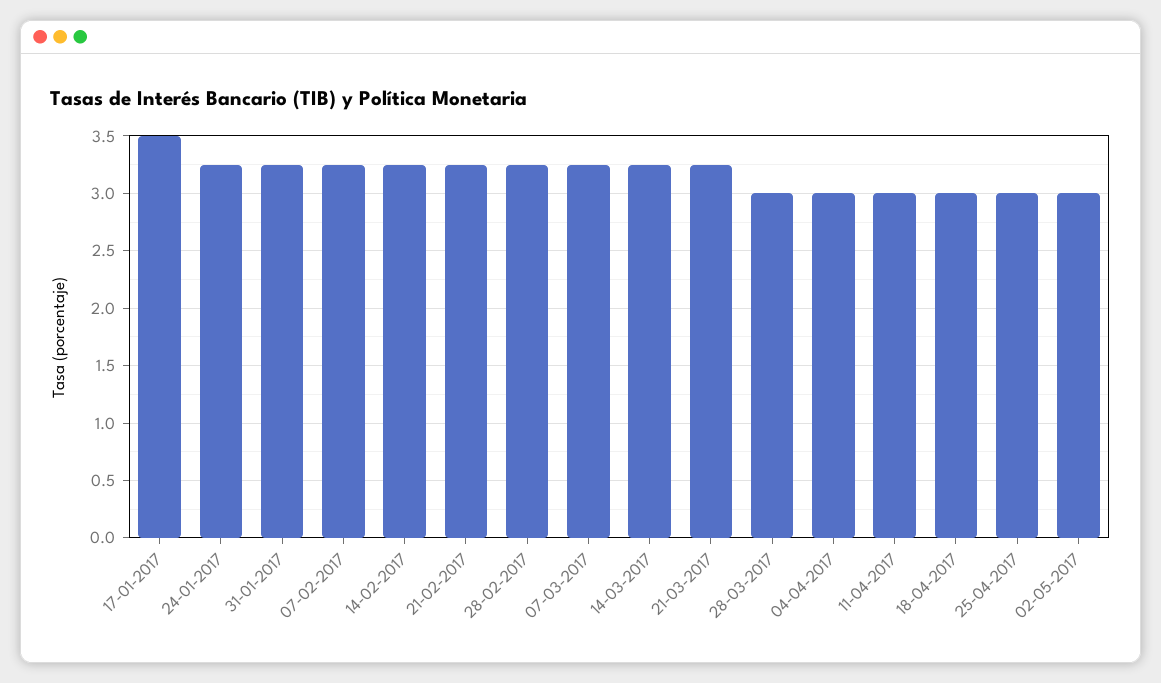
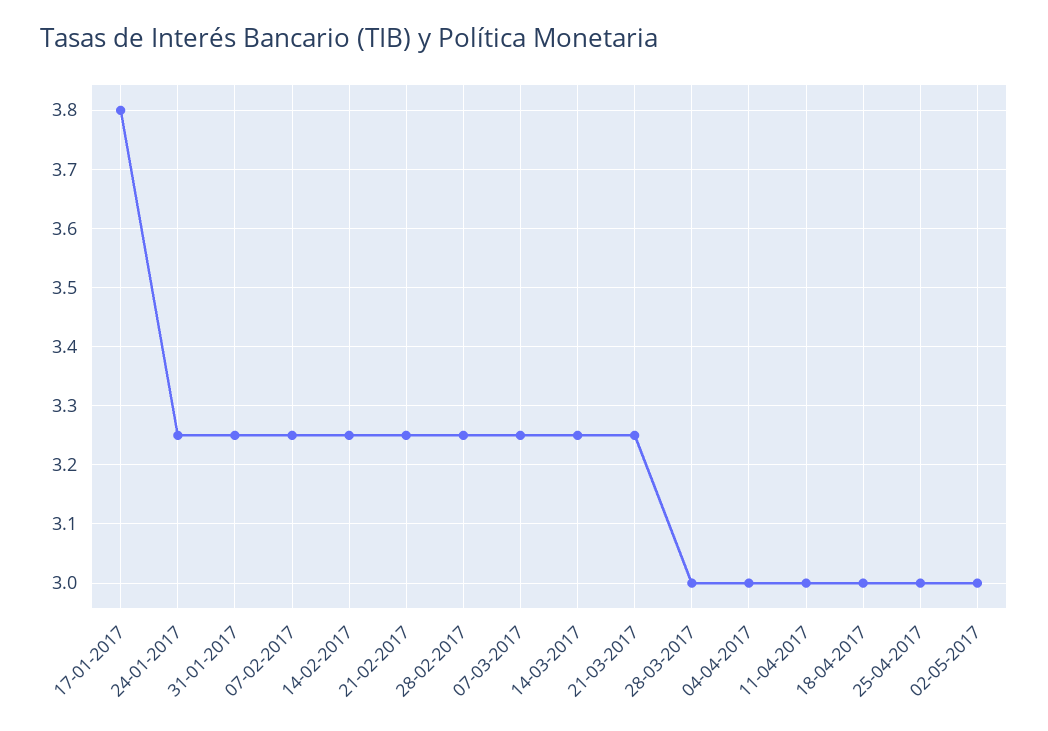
  {
-   "17-01-2017": 3.5,
+   "17-01-2017": 3.8,
    "24-01-2017": 3.25,
    "31-01-2017": 3.25,
    "07-02-2017": 3.25,
    "14-02-2017": 3.25,
    "21-02-2017": 3.25,
    "28-02-2017": 3.25,
    "07-03-2017": 3.25,
    "14-03-2017": 3.25,
    "21-03-2017": 3.25,
    "28-03-2017": 3,
    "04-04-2017": 3,
    "11-04-2017": 3,
    "18-04-2017": 3,
    "25-04-2017": 3,
    "02-05-2017": 3
  }

